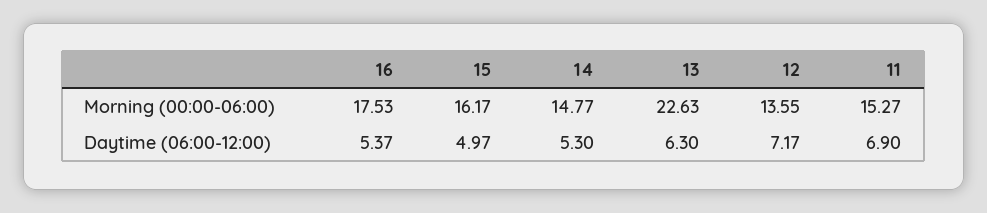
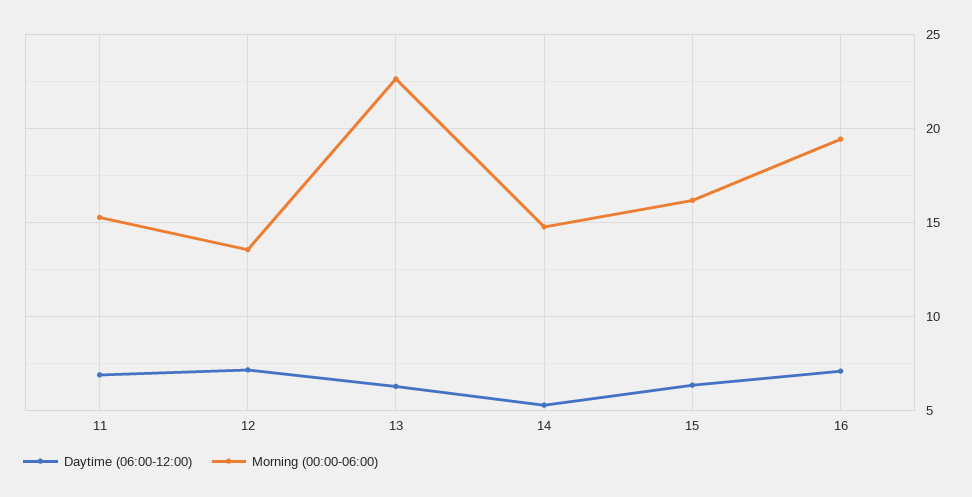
  {
    "Morning (00:00-06:00)": {
-     "16": 17.53,
+     "16": 19.5,
      "15": 16.17,
      "14": 14.77,
      "13": 22.63,
      "12": 13.55,
      "11": 15.27
    },
    "Daytime (06:00-12:00)": {
-     "16": 5.37,
+     "16": 7,
-     "15": 4.97,
+     "15": 6.5,
      "14": 5.3,
      "13": 6.3,
      "12": 7.17,
      "11": 6.9
    }
  }

